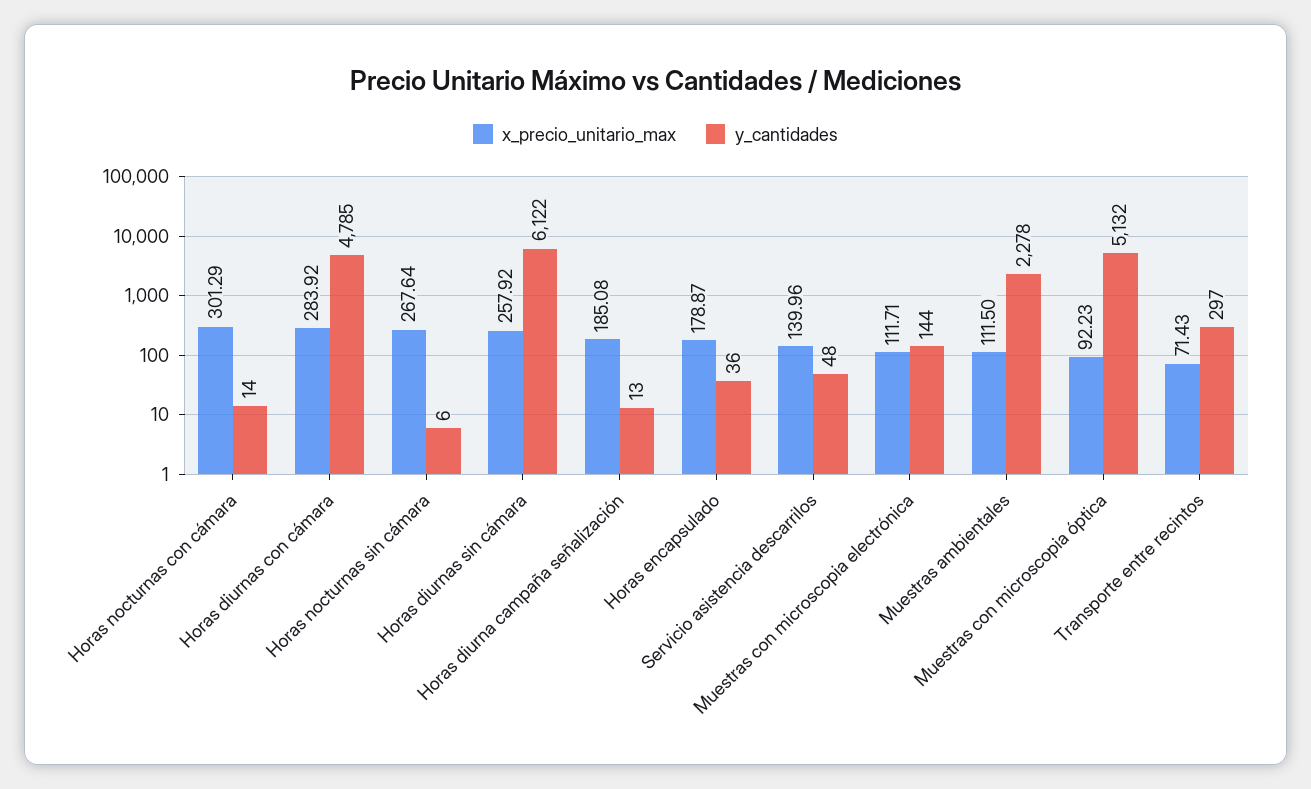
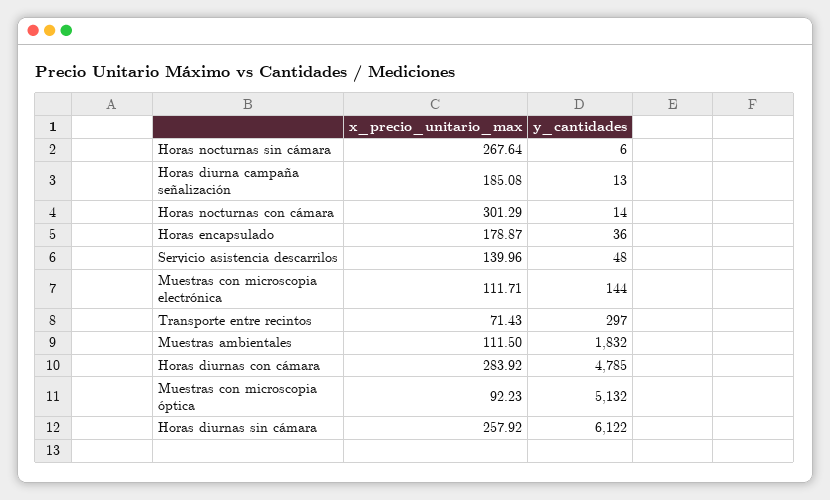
  {
    "x_precio_unitario_max": {
      "Horas nocturnas con cámara": 301.29,
      "Horas diurnas con cámara": 283.92,
      "Horas nocturnas sin cámara": 267.64,
      "Horas diurnas sin cámara": 257.92,
      "Horas diurna campaña señalización": 185.08,
      "Horas encapsulado": 178.87,
      "Servicio asistencia descarrilos": 139.96,
      "Muestras con microscopia electrónica": 111.71,
      "Muestras ambientales": 111.5,
      "Muestras con microscopia óptica": 92.23,
      "Transporte entre recintos": 71.43
    },
    "y_cantidades": {
      "Horas nocturnas con cámara": 14,
      "Horas diurnas con cámara": 4785,
      "Horas nocturnas sin cámara": 6,
      "Horas diurnas sin cámara": 6122,
      "Horas diurna campaña señalización": 13,
      "Horas encapsulado": 36,
      "Servicio asistencia descarrilos": 48,
      "Muestras con microscopia electrónica": 144,
-     "Muestras ambientales": 2278,
+     "Muestras ambientales": 1832,
      "Muestras con microscopia óptica": 5132,
      "Transporte entre recintos": 297
    }
  }

